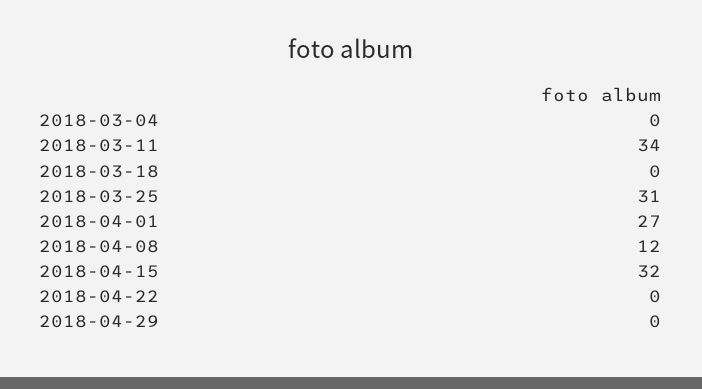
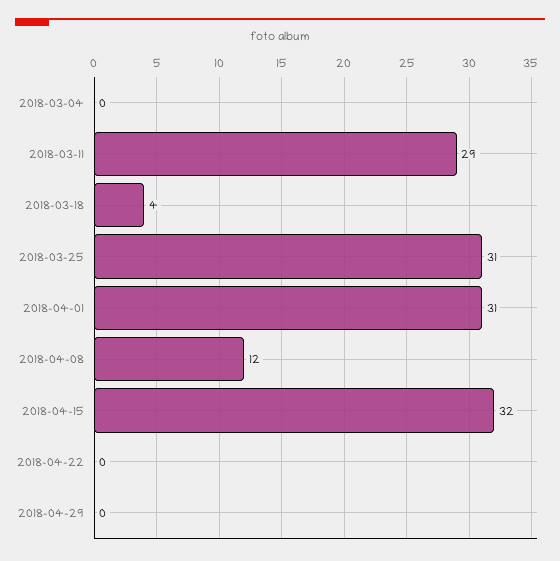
  {
    "2018-03-04": 0,
-   "2018-03-11": 34,
+   "2018-03-11": 29,
-   "2018-03-18": 0,
+   "2018-03-18": 4,
    "2018-03-25": 31,
-   "2018-04-01": 27,
+   "2018-04-01": 31,
    "2018-04-08": 12,
    "2018-04-15": 32,
    "2018-04-22": 0,
    "2018-04-29": 0
  }

